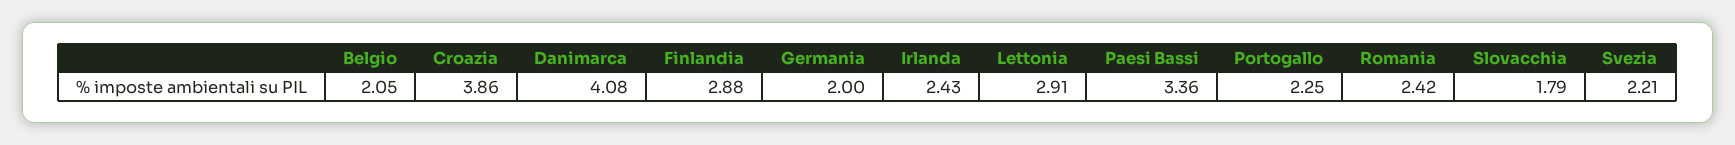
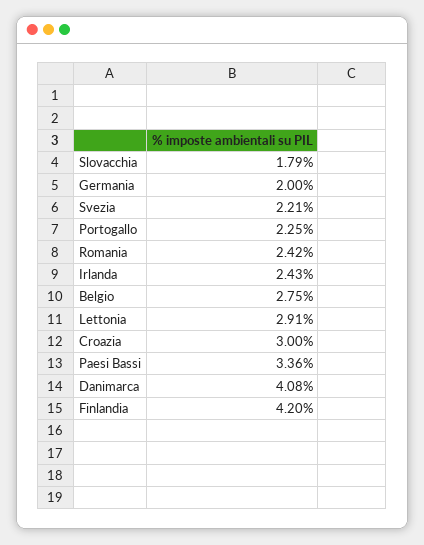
  {
-   "Belgio": 2.05,
+   "Belgio": 2.75,
-   "Croazia": 3.86,
+   "Croazia": 3,
    "Danimarca": 4.08,
-   "Finlandia": 2.88,
+   "Finlandia": 4.2,
    "Germania": 2,
    "Irlanda": 2.43,
    "Lettonia": 2.91,
    "Paesi Bassi": 3.36,
    "Portogallo": 2.25,
    "Romania": 2.42,
    "Slovacchia": 1.79,
    "Svezia": 2.21
  }

